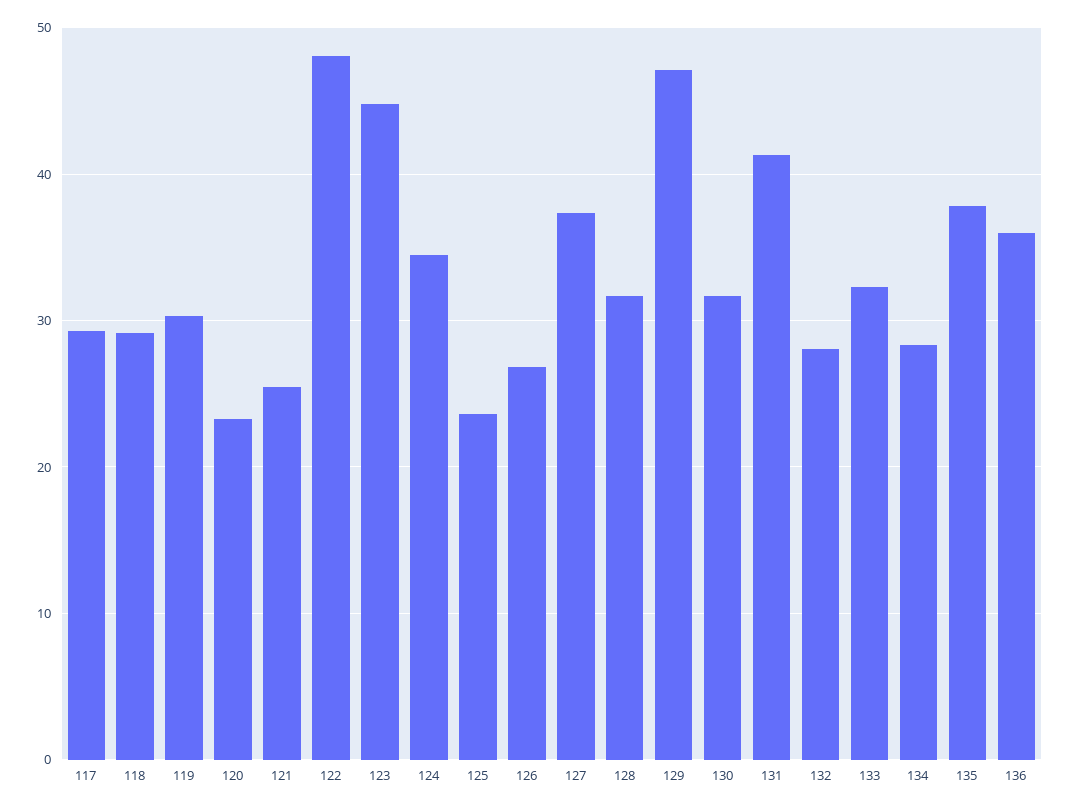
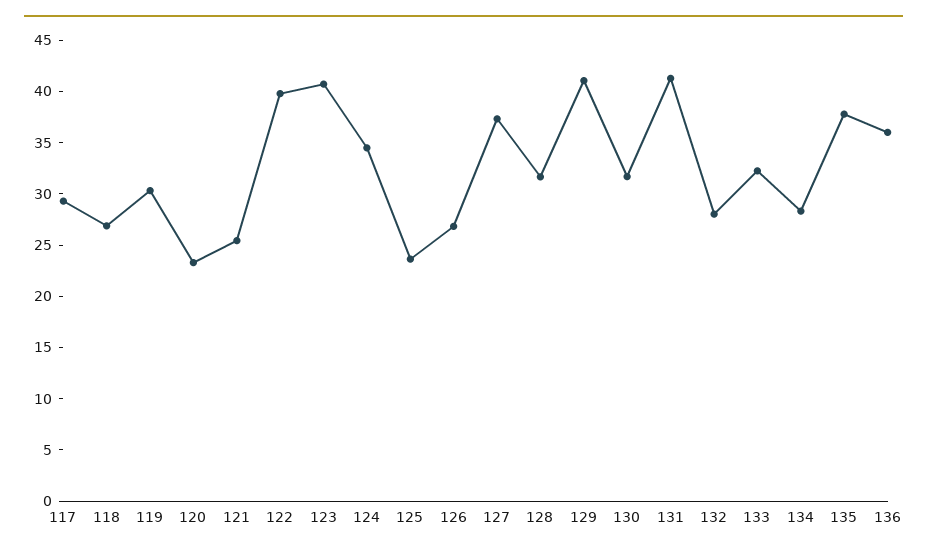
  {
    "117": 29,
-   "118": 29,
+   "118": 27,
    "119": 30,
    "120": 23,
    "121": 25,
-   "122": 48,
+   "122": 40,
-   "123": 45,
+   "123": 41,
    "124": 35,
    "125": 24,
    "126": 27,
    "127": 37,
    "128": 32,
-   "129": 47,
+   "129": 41,
    "130": 32,
    "131": 41,
    "132": 28,
    "133": 32,
    "134": 28,
    "135": 38,
    "136": 36
  }

